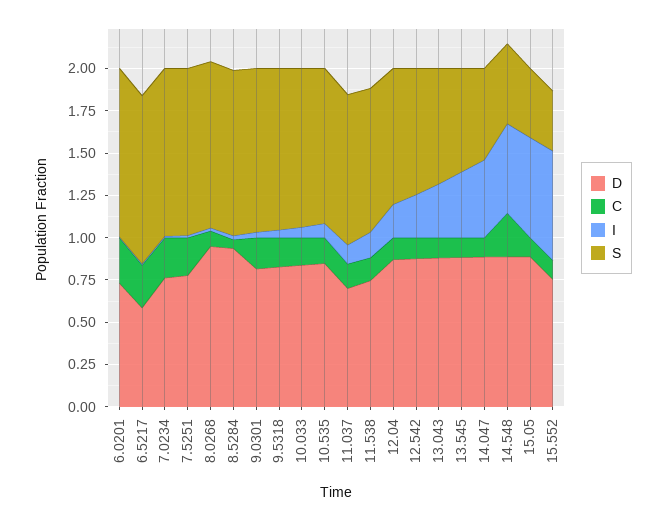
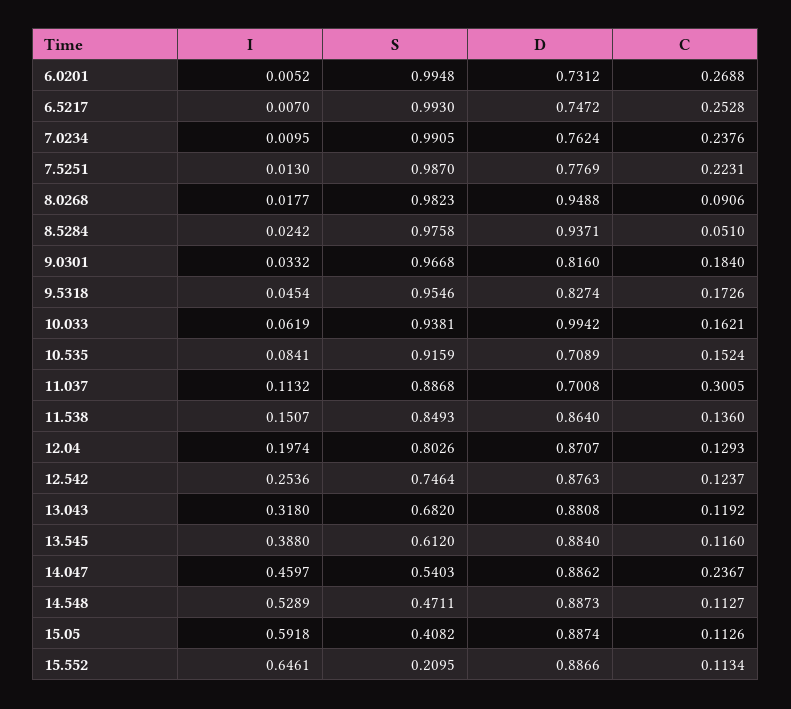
  {
    "D": {
      "6.0201": 0.7312,
-     "6.5217": 0.6,
+     "6.5217": 0.7472,
      "7.0234": 0.7624,
      "7.5251": 0.7769,
      "8.0268": 0.9488,
      "8.5284": 0.9371,
      "9.0301": 0.816,
      "9.5318": 0.8274,
-     "10.033": 0.85,
+     "10.033": 0.9942,
-     "10.535": 0.85,
+     "10.535": 0.7089,
      "11.037": 0.7008,
-     "11.538": 0.75,
+     "11.538": 0.864,
      "12.04": 0.8707,
      "12.542": 0.8763,
      "13.043": 0.8808,
      "13.545": 0.884,
      "14.047": 0.8862,
      "14.548": 0.8873,
      "15.05": 0.8874,
-     "15.552": 0.75
+     "15.552": 0.8866
    },
    "C": {
      "6.0201": 0.2688,
      "6.5217": 0.2528,
      "7.0234": 0.2376,
      "7.5251": 0.2231,
      "8.0268": 0.0906,
      "8.5284": 0.051,
      "9.0301": 0.184,
      "9.5318": 0.1726,
      "10.033": 0.1621,
      "10.535": 0.1524,
-     "11.037": 0.15,
+     "11.037": 0.3005,
      "11.538": 0.136,
      "12.04": 0.1293,
      "12.542": 0.1237,
      "13.043": 0.1192,
      "13.545": 0.116,
-     "14.047": 0.1,
+     "14.047": 0.2367,
-     "14.548": 0.25,
+     "14.548": 0.1127,
      "15.05": 0.1126,
      "15.552": 0.1134
    },
    "I": {
      "6.0201": 0.0052,
      "6.5217": 0.007,
      "7.0234": 0.0095,
      "7.5251": 0.013,
      "8.0268": 0.0177,
      "8.5284": 0.0242,
      "9.0301": 0.0332,
      "9.5318": 0.0454,
      "10.033": 0.0619,
      "10.535": 0.0841,
      "11.037": 0.1132,
      "11.538": 0.1507,
      "12.04": 0.1974,
      "12.542": 0.2536,
      "13.043": 0.318,
      "13.545": 0.388,
      "14.047": 0.4597,
      "14.548": 0.5289,
      "15.05": 0.5918,
      "15.552": 0.6461
    },
    "S": {
      "6.0201": 0.9948,
      "6.5217": 0.993,
      "7.0234": 0.9905,
      "7.5251": 0.987,
      "8.0268": 0.9823,
      "8.5284": 0.9758,
      "9.0301": 0.9668,
      "9.5318": 0.9546,
      "10.033": 0.9381,
      "10.535": 0.9159,
      "11.037": 0.8868,
      "11.538": 0.8493,
      "12.04": 0.8026,
      "12.542": 0.7464,
      "13.043": 0.682,
      "13.545": 0.612,
      "14.047": 0.5403,
      "14.548": 0.4711,
      "15.05": 0.4082,
-     "15.552": 0.35
+     "15.552": 0.2095
    }
  }

